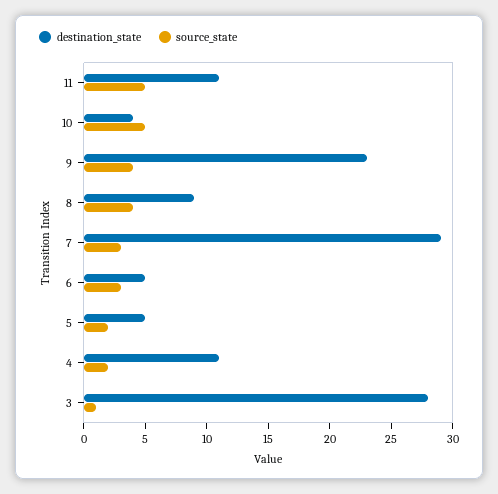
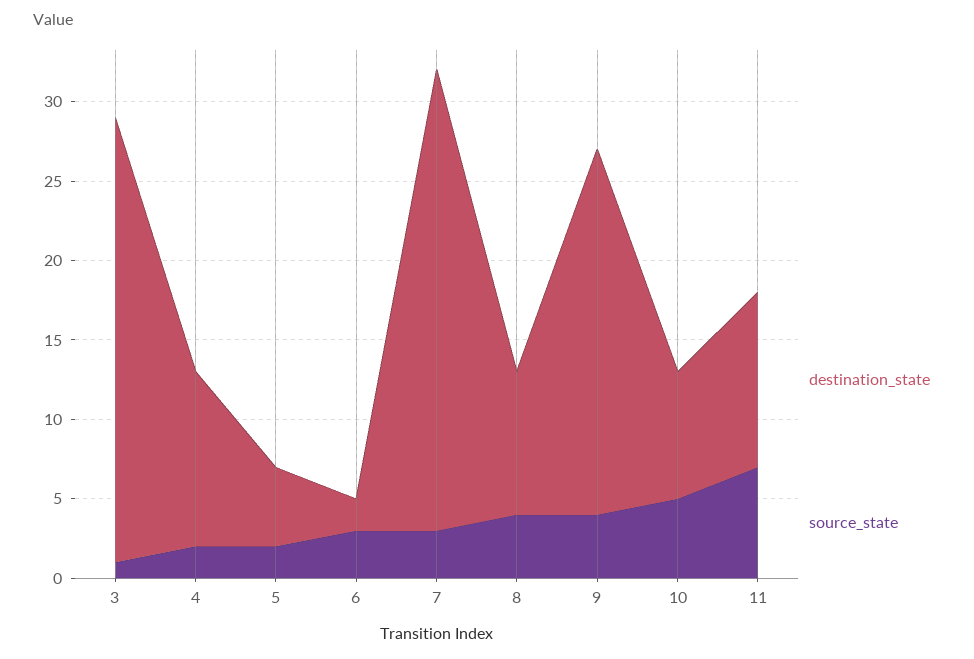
  {
    "destination_state": {
      "11": 11,
-     "10": 4,
+     "10": 8,
      "9": 23,
      "8": 9,
      "7": 29,
-     "6": 5,
+     "6": 2,
      "5": 5,
      "4": 11,
      "3": 28
    },
    "source_state": {
-     "11": 5,
+     "11": 7,
      "10": 5,
      "9": 4,
      "8": 4,
      "7": 3,
      "6": 3,
      "5": 2,
      "4": 2,
      "3": 1
    }
  }

